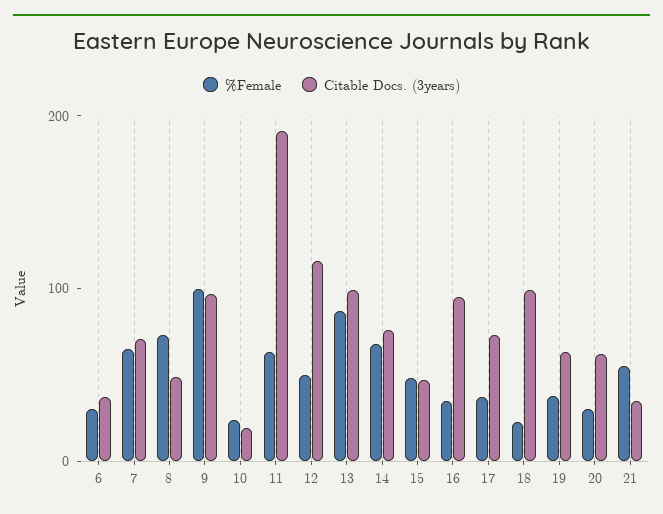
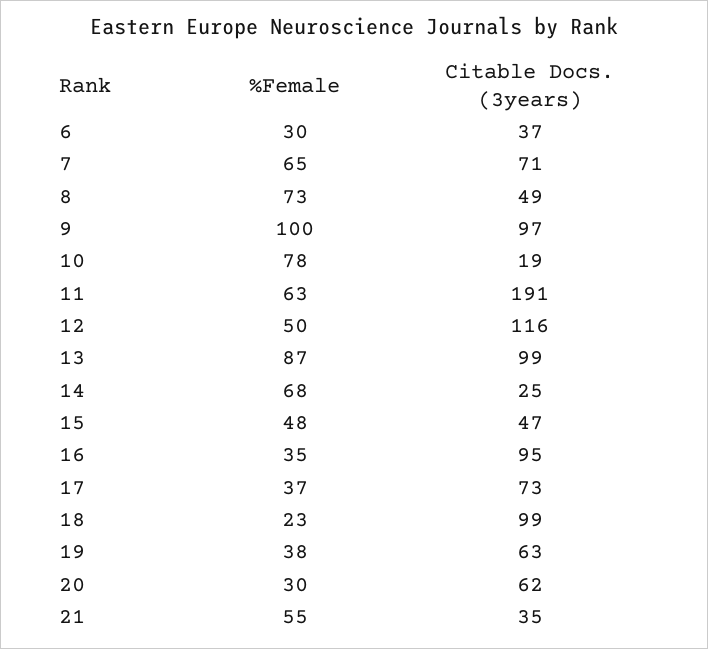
  {
    "%Female": {
      "6": 30,
      "7": 65,
      "8": 73,
      "9": 100,
-     "10": 20,
+     "10": 78,
      "11": 63,
      "12": 50,
      "13": 87,
      "14": 68,
      "15": 48,
      "16": 35,
      "17": 37,
      "18": 23,
      "19": 38,
      "20": 30,
      "21": 55
    },
    "Citable Docs. (3years)": {
      "6": 37,
      "7": 71,
      "8": 49,
      "9": 97,
      "10": 19,
      "11": 191,
      "12": 116,
      "13": 99,
-     "14": 80,
+     "14": 25,
      "15": 47,
      "16": 95,
      "17": 73,
      "18": 99,
      "19": 63,
      "20": 62,
      "21": 35
    }
  }

